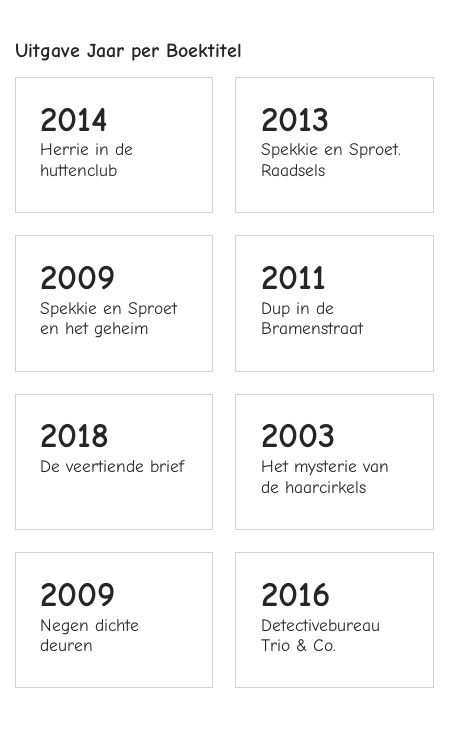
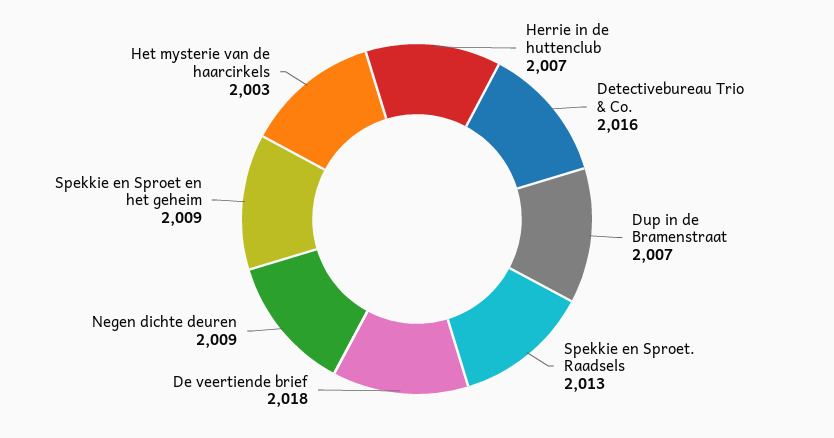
  {
-   "Herrie in de huttenclub": 2014,
+   "Herrie in de huttenclub": 2007,
    "Spekkie en Sproet. Raadsels": 2013,
    "Spekkie en Sproet en het geheim": 2009,
-   "Dup in de Bramenstraat": 2011,
+   "Dup in de Bramenstraat": 2007,
    "De veertiende brief": 2018,
    "Het mysterie van de haarcirkels": 2003,
    "Negen dichte deuren": 2009,
    "Detectivebureau Trio & Co.": 2016
  }

